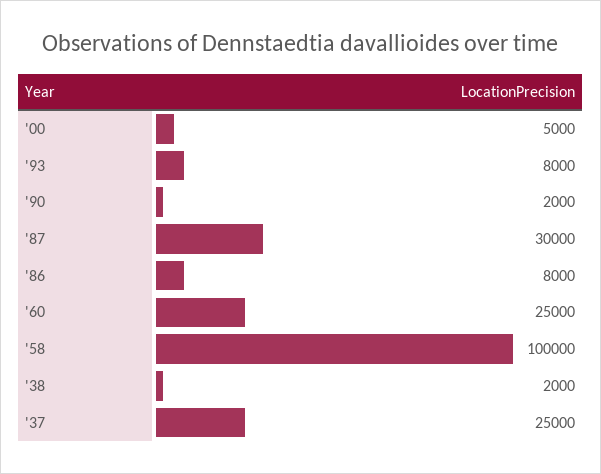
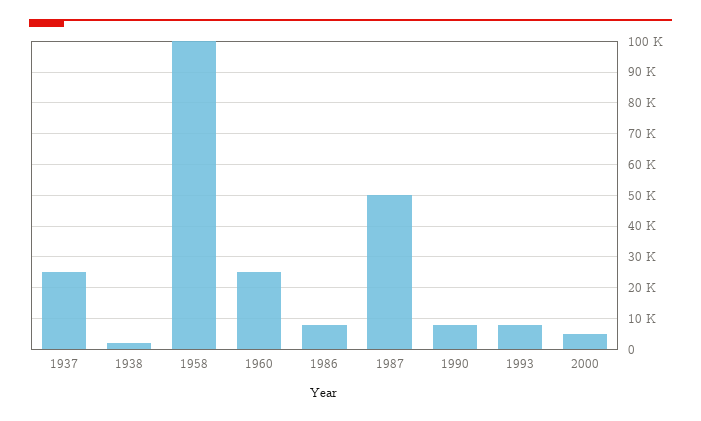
  {
    "'00": 5000,
    "'93": 8000,
-   "'90": 2000,
+   "'90": 8000,
-   "'87": 30000,
+   "'87": 50000,
    "'86": 8000,
    "'60": 25000,
    "'58": 100000,
    "'38": 2000,
    "'37": 25000
  }

